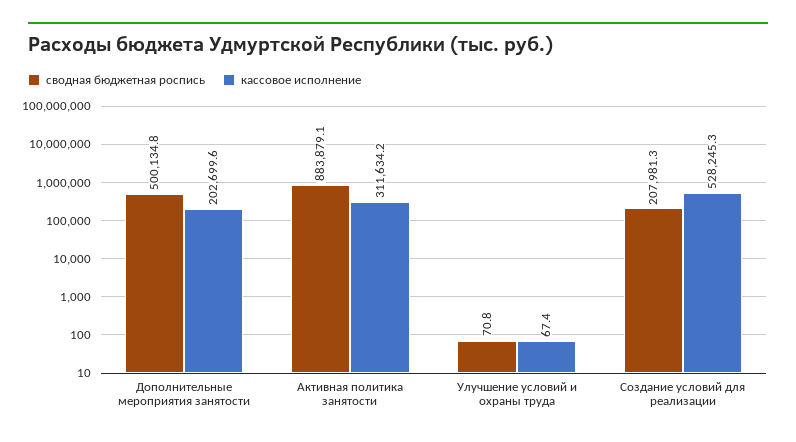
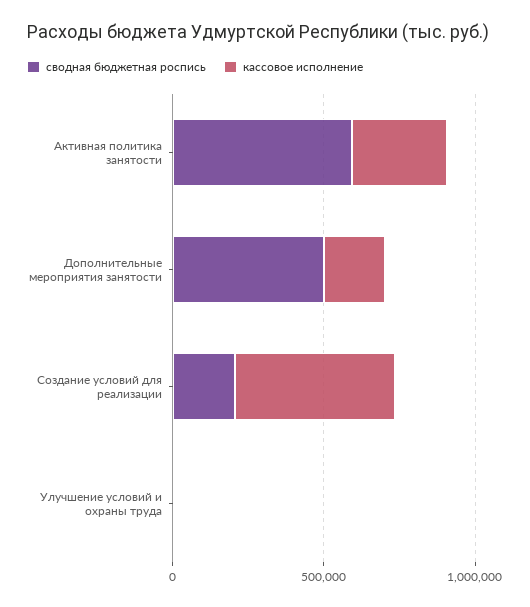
  {
    "сводная бюджетная роспись": {
      "Дополнительные мероприятия занятости": 500134.8,
-     "Активная политика занятости": 883879.1,
+     "Активная политика занятости": 600000,
      "Улучшение условий и охраны труда": 70.8,
      "Создание условий для реализации": 207981.3
    },
    "кассовое исполнение": {
      "Дополнительные мероприятия занятости": 202699.6,
      "Активная политика занятости": 311634.2,
      "Улучшение условий и охраны труда": 67.4,
      "Создание условий для реализации": 528245.3
    }
  }

